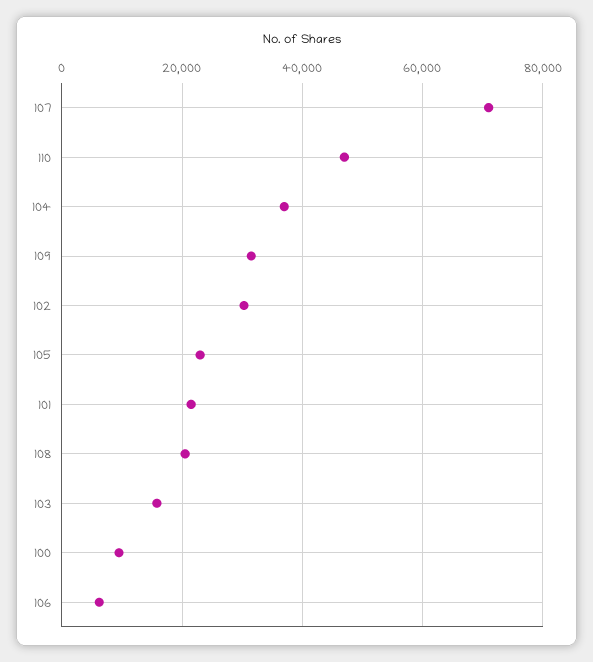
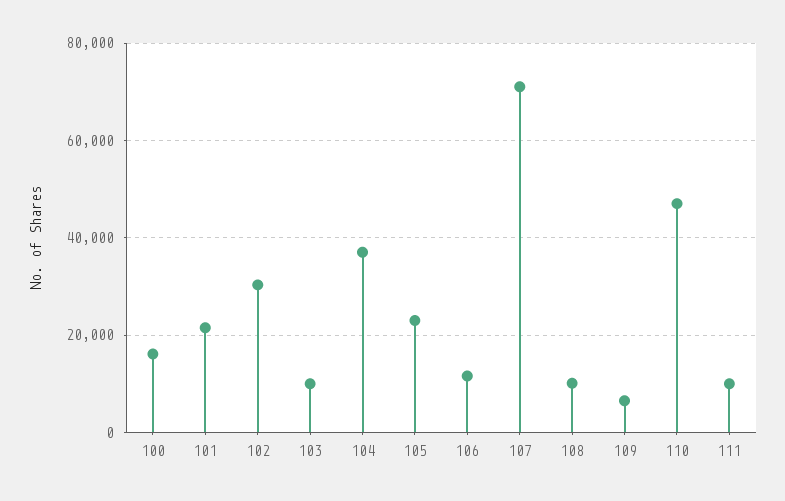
  {
    "107": 72000,
    "110": 48000,
    "104": 38000,
-   "109": 32000,
+   "109": 6000,
    "102": 30000,
    "105": 24000,
    "101": 22000,
-   "108": 20000,
+   "108": 10000,
-   "103": 16000,
+   "103": 10000,
-   "100": 10000,
+   "100": 16000,
-   "106": 6000
+   "106": 12000,
+   "111": 10000
  }

